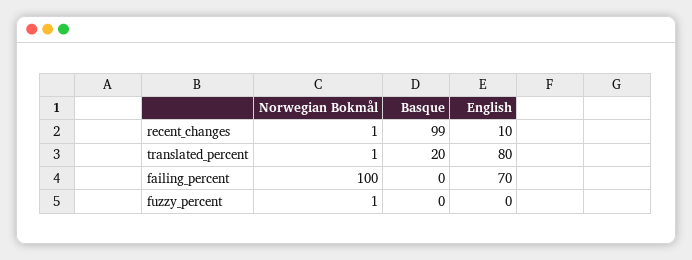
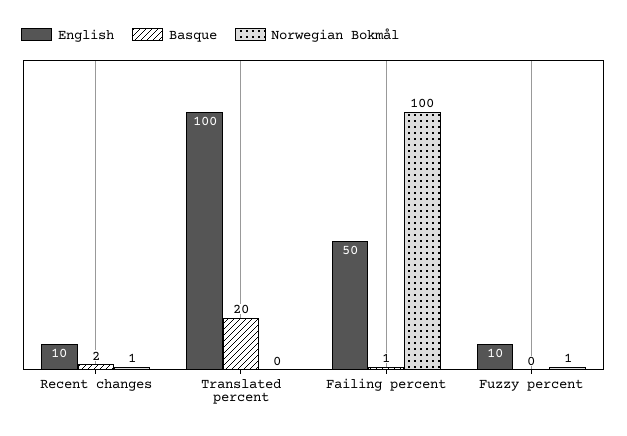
  {
    "Norwegian Bokmål": {
      "recent_changes": 1,
-     "translated_percent": 1,
+     "translated_percent": 0,
      "failing_percent": 100,
      "fuzzy_percent": 1
    },
    "Basque": {
-     "recent_changes": 99,
+     "recent_changes": 2,
      "translated_percent": 20,
-     "failing_percent": 0,
+     "failing_percent": 1,
      "fuzzy_percent": 0
    },
    "English": {
      "recent_changes": 10,
-     "translated_percent": 80,
+     "translated_percent": 100,
-     "failing_percent": 70,
+     "failing_percent": 50,
-     "fuzzy_percent": 0
+     "fuzzy_percent": 10
    }
  }

